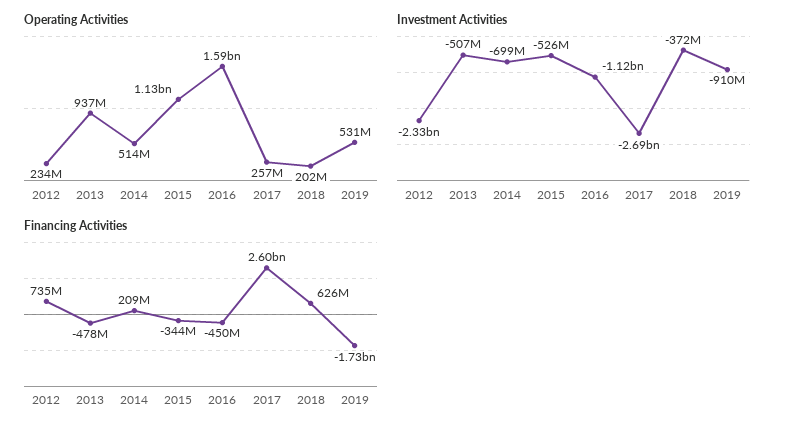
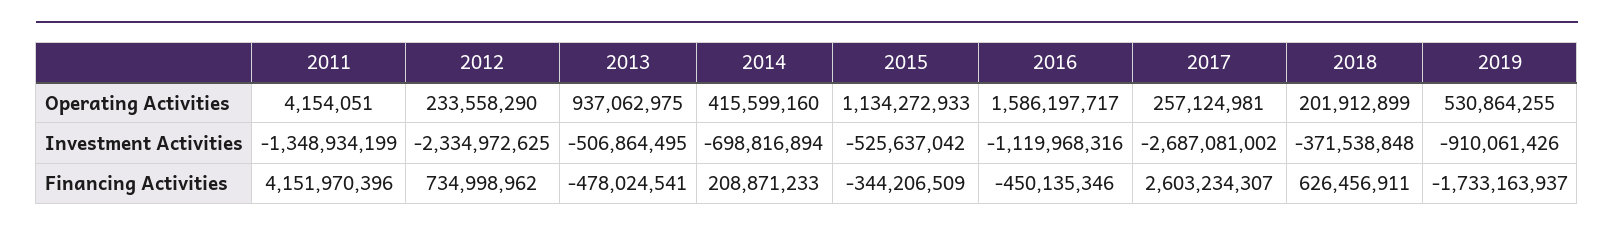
  {
    "Operating Activities": {
      "2012": 233558290,
      "2013": 937062975,
-     "2014": 514000000,
+     "2014": 415599160,
      "2015": 1134272933,
      "2016": 1586197717,
      "2017": 257124981,
      "2018": 201912899,
-     "2019": 530864255
+     "2019": 530864255,
+     "2011": 4154051
    },
    "Investment Activities": {
      "2012": -2334972625,
      "2013": -506864495,
      "2014": -698816894,
      "2015": -525637042,
      "2016": -1119968316,
      "2017": -2687081002,
      "2018": -371538848,
-     "2019": -910061426
+     "2019": -910061426,
+     "2011": -1348934199
    },
    "Financing Activities": {
      "2012": 734998962,
      "2013": -478024541,
      "2014": 208871233,
      "2015": -344206509,
      "2016": -450135346,
      "2017": 2603234307,
      "2018": 626456911,
-     "2019": -1733163937
+     "2019": -1733163937,
+     "2011": 4151970396
    }
  }

